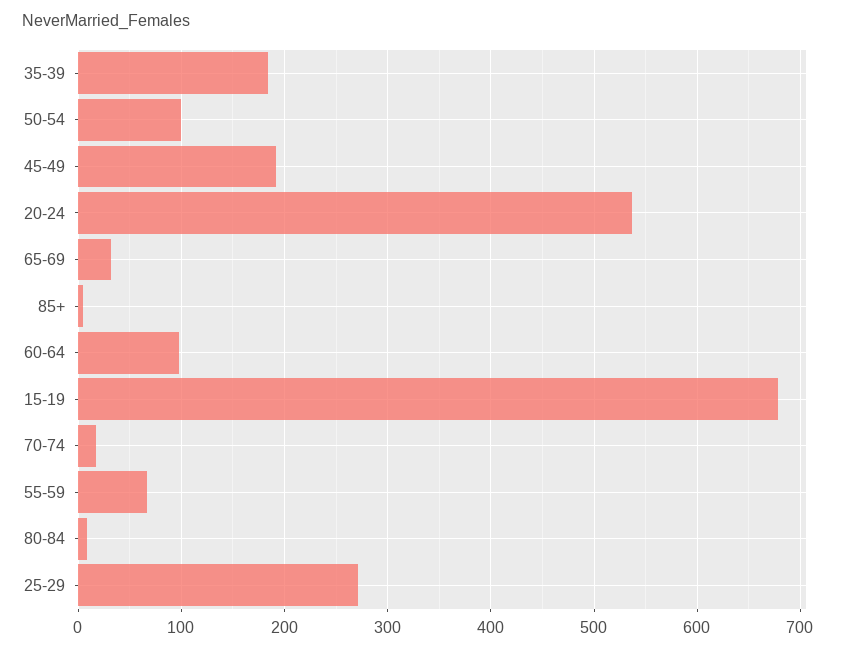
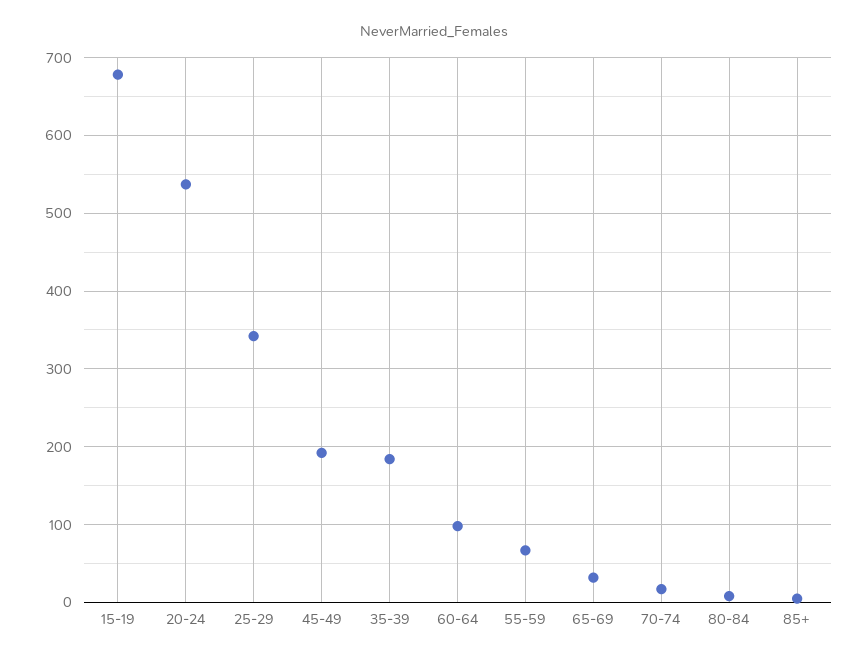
  {
    "35-39": 180,
-   "50-54": 100,
    "45-49": 190,
    "20-24": 540,
    "65-69": 30,
    "85+": 10,
    "60-64": 100,
    "15-19": 680,
    "70-74": 20,
    "55-59": 70,
    "80-84": 10,
-   "25-29": 270
+   "25-29": 340
  }

